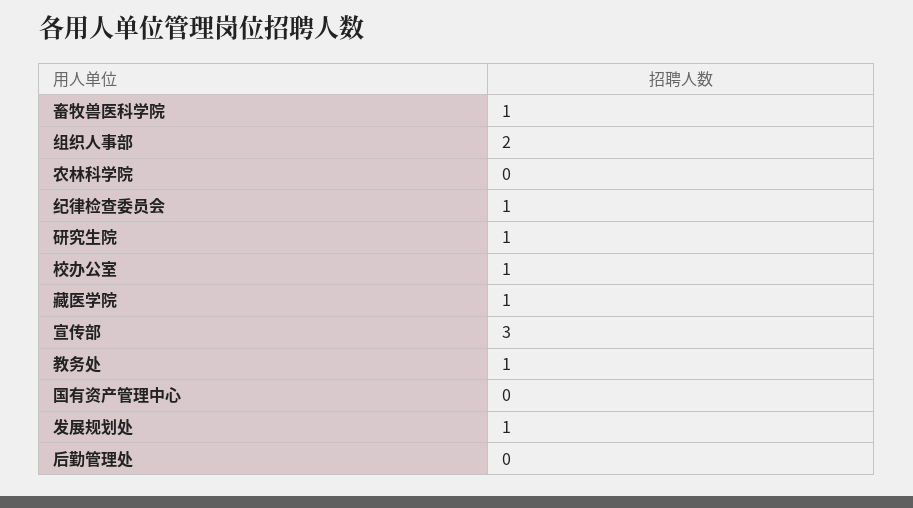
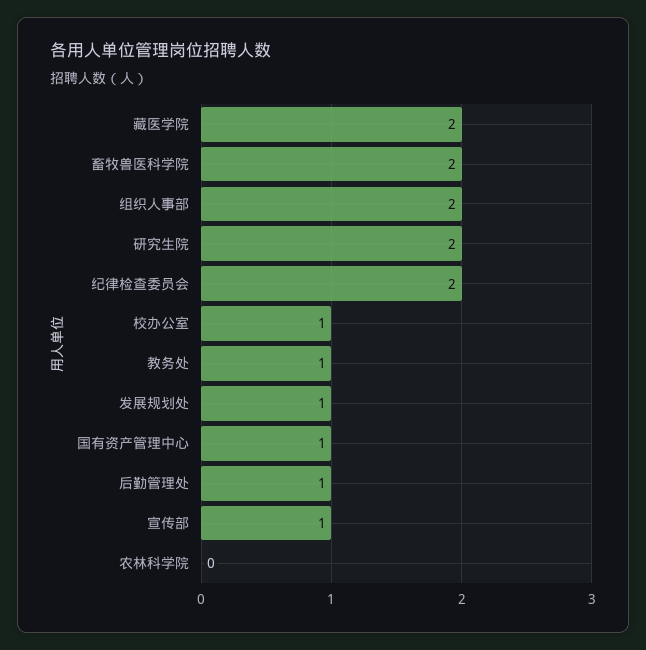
  {
-   "畜牧兽医科学院": 1,
+   "畜牧兽医科学院": 2,
    "组织人事部": 2,
    "农林科学院": 0,
-   "纪律检查委员会": 1,
+   "纪律检查委员会": 2,
-   "研究生院": 1,
+   "研究生院": 2,
    "校办公室": 1,
-   "藏医学院": 1,
+   "藏医学院": 2,
-   "宣传部": 3,
+   "宣传部": 1,
    "教务处": 1,
-   "国有资产管理中心": 0,
+   "国有资产管理中心": 1,
    "发展规划处": 1,
-   "后勤管理处": 0
+   "后勤管理处": 1
  }

